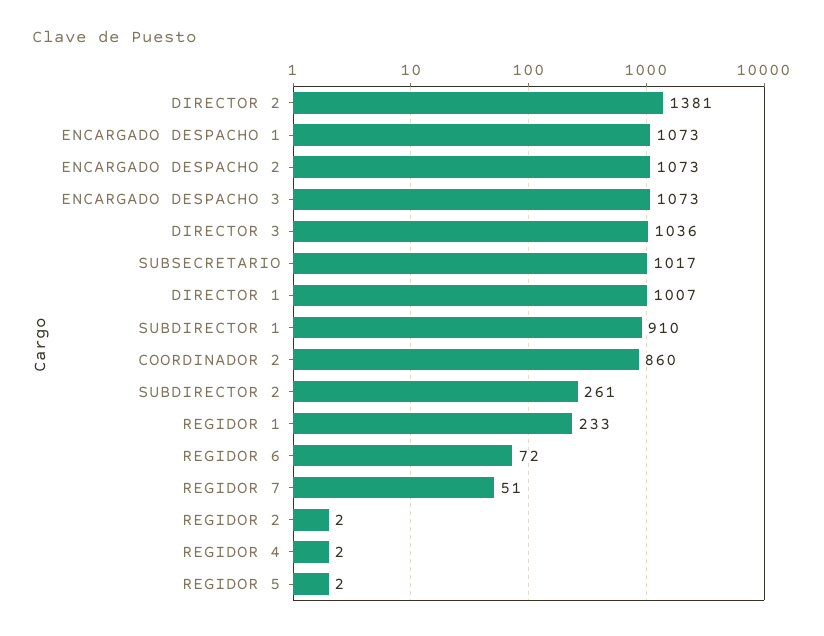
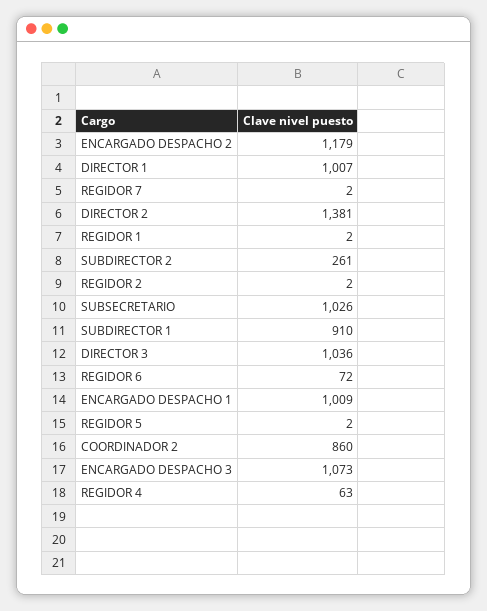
  {
    "DIRECTOR 2": 1381,
-   "ENCARGADO DESPACHO 1": 1073,
+   "ENCARGADO DESPACHO 1": 1009,
-   "ENCARGADO DESPACHO 2": 1073,
+   "ENCARGADO DESPACHO 2": 1179,
    "ENCARGADO DESPACHO 3": 1073,
    "DIRECTOR 3": 1036,
-   "SUBSECRETARIO": 1017,
+   "SUBSECRETARIO": 1026,
    "DIRECTOR 1": 1007,
    "SUBDIRECTOR 1": 910,
    "COORDINADOR 2": 860,
    "SUBDIRECTOR 2": 261,
-   "REGIDOR 1": 233,
+   "REGIDOR 1": 2,
    "REGIDOR 6": 72,
-   "REGIDOR 7": 51,
+   "REGIDOR 7": 2,
    "REGIDOR 2": 2,
-   "REGIDOR 4": 2,
+   "REGIDOR 4": 63,
    "REGIDOR 5": 2
  }

